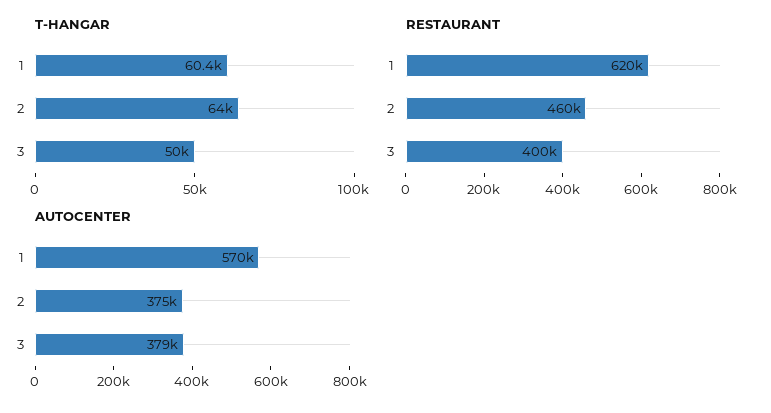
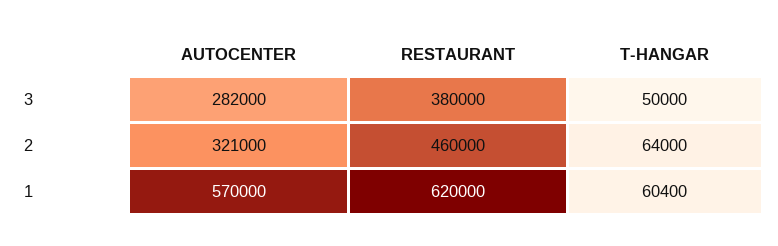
  {
    "T-HANGAR": {
      "1": 60400,
      "2": 64000,
      "3": 50000
    },
    "RESTAURANT": {
      "1": 620000,
      "2": 460000,
-     "3": 400000
+     "3": 380000
    },
    "AUTOCENTER": {
      "1": 570000,
-     "2": 375000,
+     "2": 321000,
-     "3": 379000
+     "3": 282000
    }
  }

